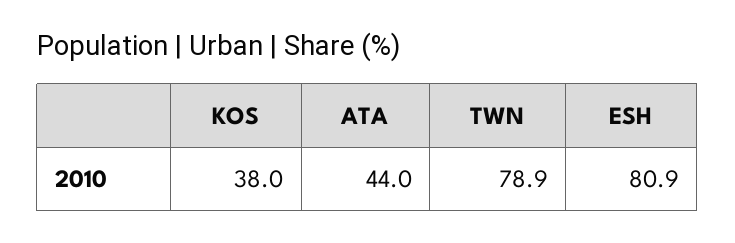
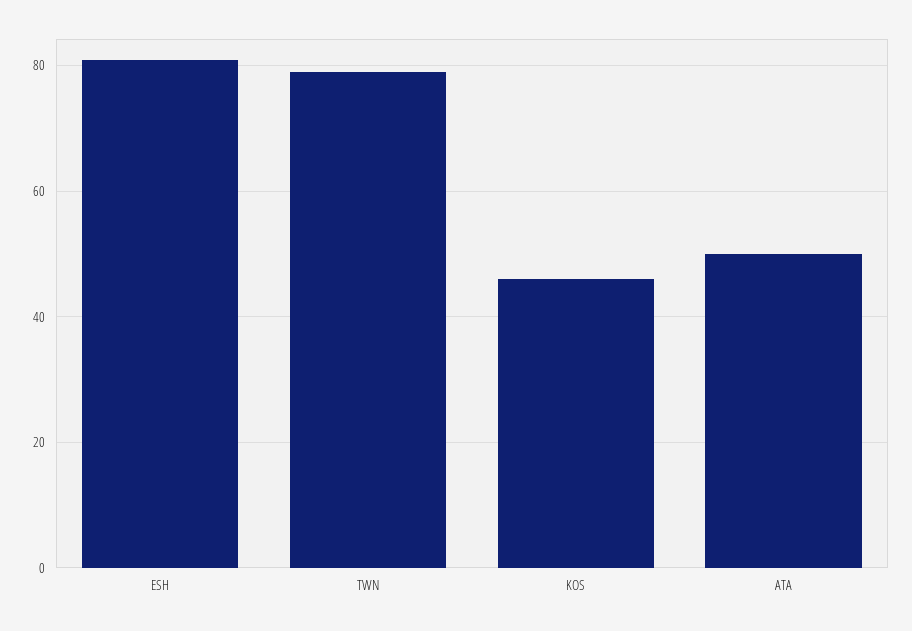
  {
-   "KOS": 38,
+   "KOS": 46,
-   "ATA": 44,
+   "ATA": 50,
    "TWN": 78.9,
    "ESH": 80.9
  }

